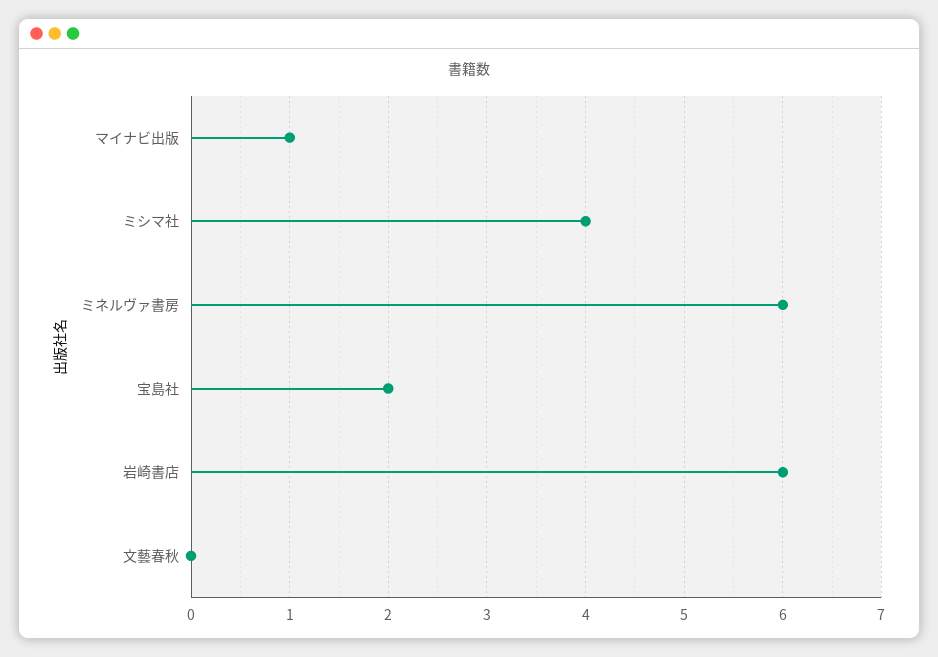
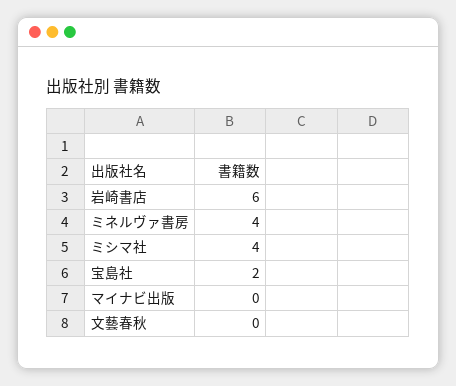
  {
-   "マイナビ出版": 1,
+   "マイナビ出版": 0,
    "ミシマ社": 4,
-   "ミネルヴァ書房": 6,
+   "ミネルヴァ書房": 4,
    "宝島社": 2,
    "岩崎書店": 6,
    "文藝春秋": 0
  }

